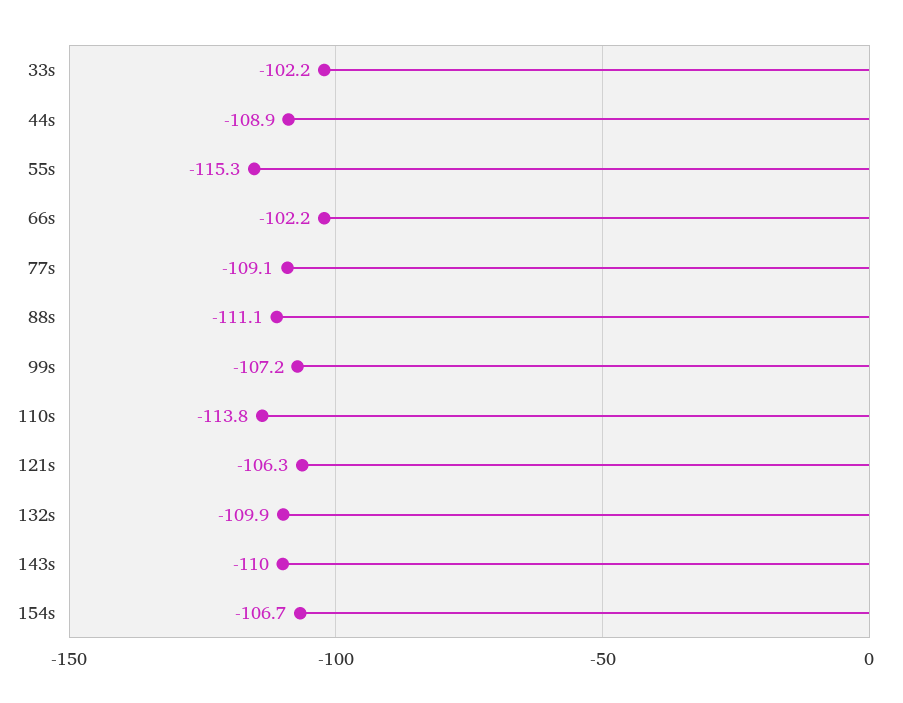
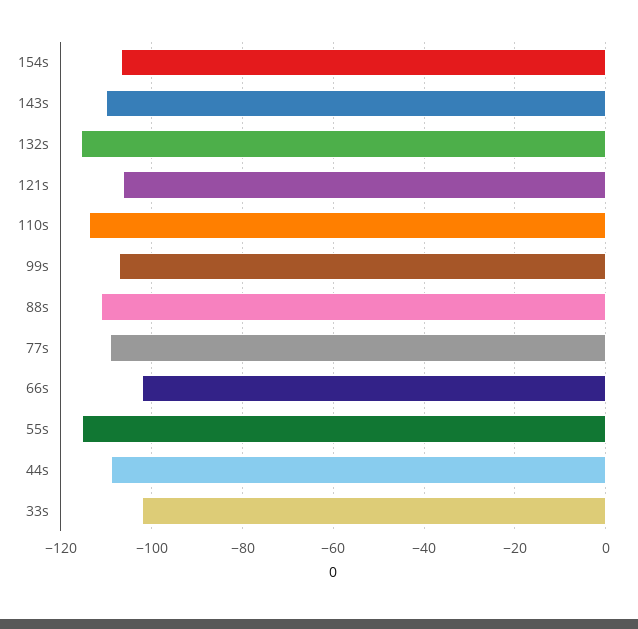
  {
    "33s": -102.2,
    "44s": -108.9,
    "55s": -115.3,
    "66s": -102.2,
    "77s": -109.1,
    "88s": -111.1,
    "99s": -107.2,
    "110s": -113.8,
    "121s": -106.3,
-   "132s": -109.9,
+   "132s": -116,
    "143s": -110,
    "154s": -106.7
  }

